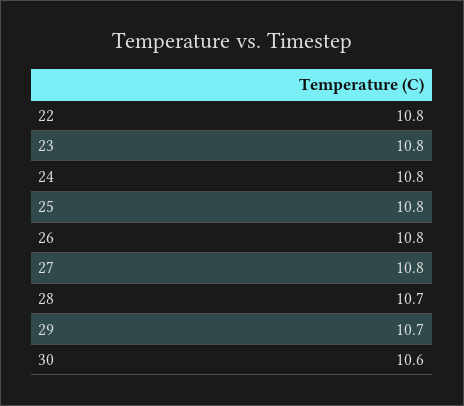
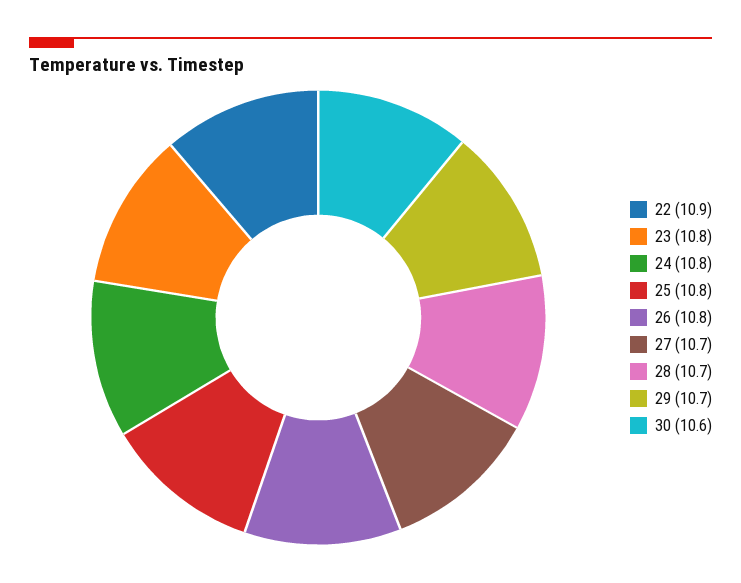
  {
-   "22": 10.8,
+   "22": 10.9,
    "23": 10.8,
    "24": 10.8,
    "25": 10.8,
    "26": 10.8,
-   "27": 10.8,
+   "27": 10.7,
    "28": 10.7,
    "29": 10.7,
    "30": 10.6
  }

